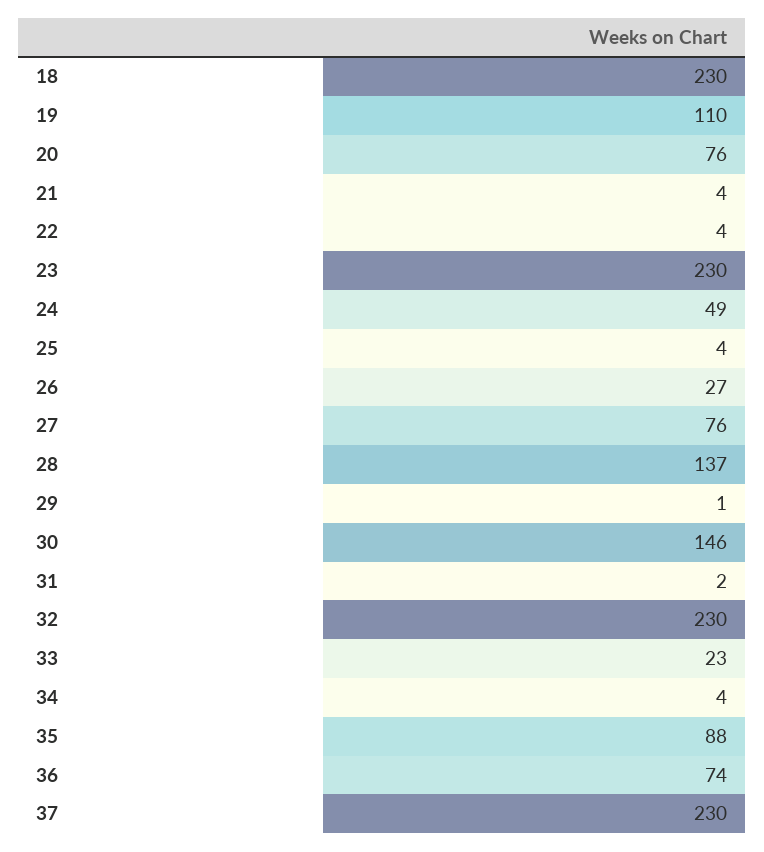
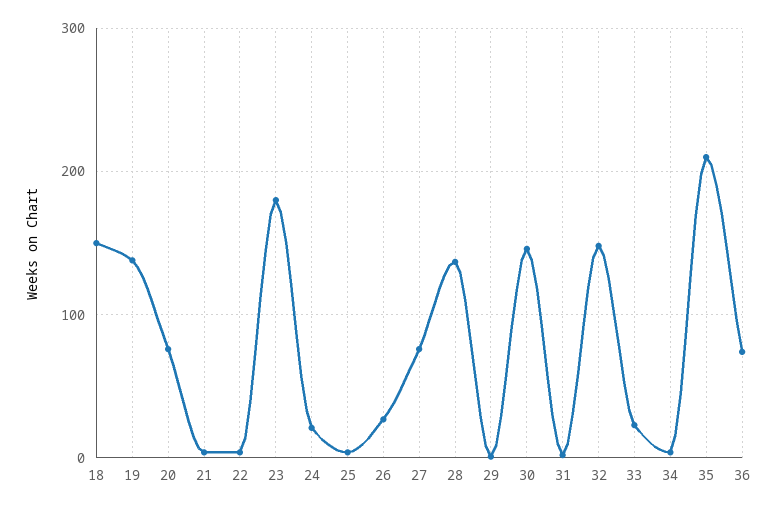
  {
-   "18": 230,
+   "18": 150,
-   "19": 110,
+   "19": 140,
    "20": 76,
    "21": 4,
    "22": 4,
-   "23": 230,
+   "23": 180,
-   "24": 49,
+   "24": 20,
    "25": 4,
    "26": 27,
    "27": 76,
    "28": 137,
    "29": 1,
    "30": 146,
    "31": 2,
-   "32": 230,
+   "32": 150,
    "33": 23,
    "34": 4,
-   "35": 88,
+   "35": 210,
-   "36": 74,
+   "36": 74
-   "37": 230
  }

